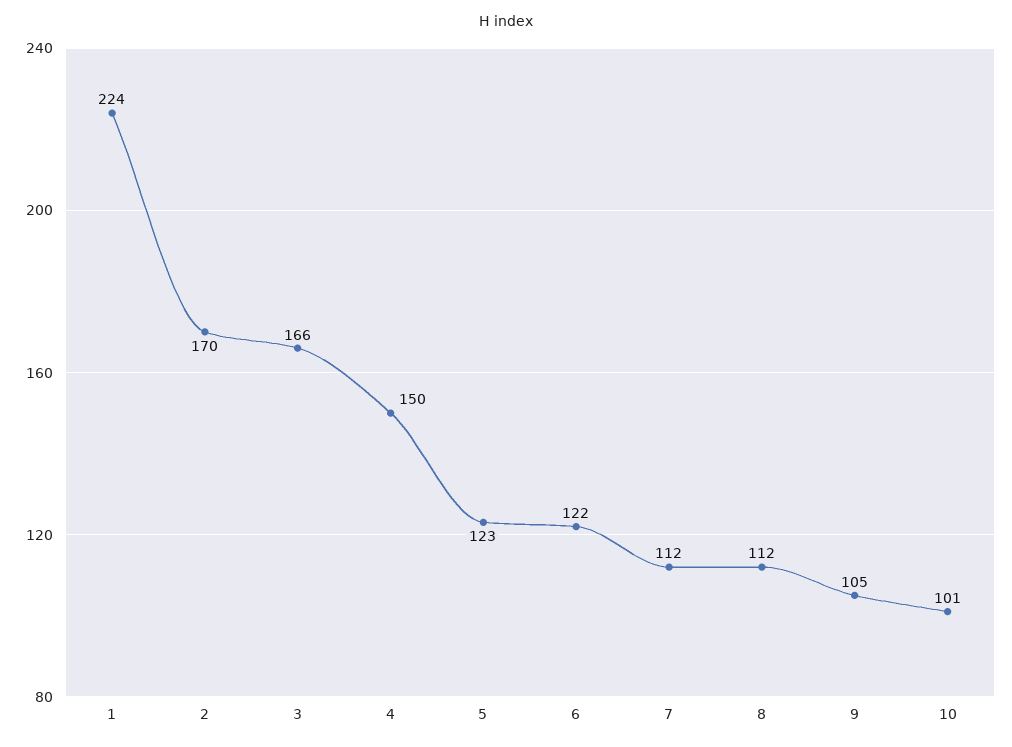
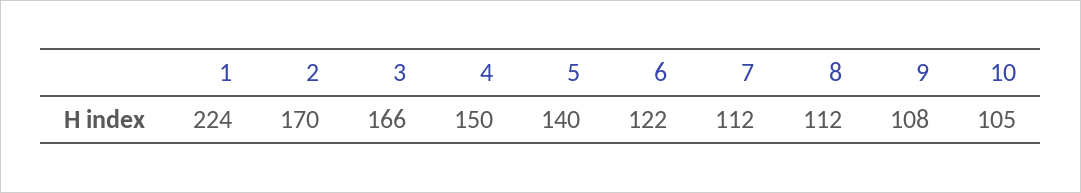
  {
    "1": 224,
    "2": 170,
    "3": 166,
    "4": 150,
-   "5": 123,
+   "5": 140,
    "6": 122,
    "7": 112,
    "8": 112,
-   "9": 105,
+   "9": 108,
-   "10": 101
+   "10": 105
  }

